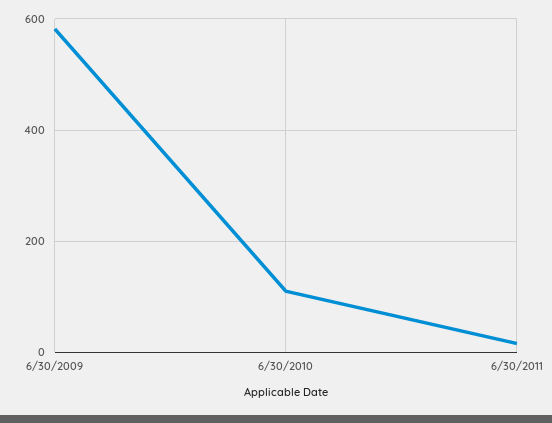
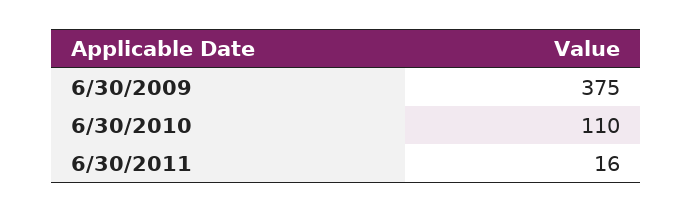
  {
-   "6/30/2009": 580,
+   "6/30/2009": 375,
    "6/30/2010": 110,
    "6/30/2011": 16
  }

